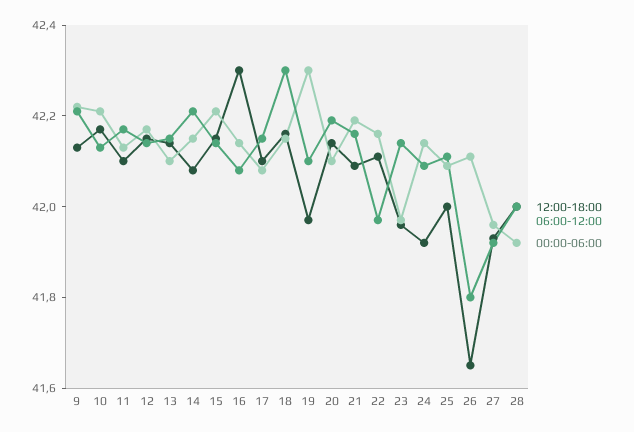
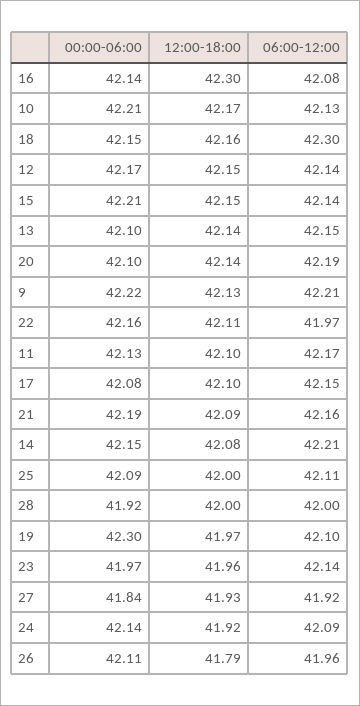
  {
    "12:00-18:00": {
      "9": 42.13,
      "10": 42.17,
      "11": 42.1,
      "12": 42.15,
      "13": 42.14,
      "14": 42.08,
      "15": 42.15,
      "16": 42.3,
      "17": 42.1,
      "18": 42.16,
      "19": 41.97,
      "20": 42.14,
      "21": 42.09,
      "22": 42.11,
      "23": 41.96,
      "24": 41.92,
      "25": 42,
-     "26": 41.65,
+     "26": 41.79,
      "27": 41.93,
      "28": 42
    },
    "06:00-12:00": {
      "9": 42.21,
      "10": 42.13,
      "11": 42.17,
      "12": 42.14,
      "13": 42.15,
      "14": 42.21,
      "15": 42.14,
      "16": 42.08,
      "17": 42.15,
      "18": 42.3,
      "19": 42.1,
      "20": 42.19,
      "21": 42.16,
      "22": 41.97,
      "23": 42.14,
      "24": 42.09,
      "25": 42.11,
-     "26": 41.8,
+     "26": 41.96,
      "27": 41.92,
      "28": 42
    },
    "00:00-06:00": {
      "9": 42.22,
      "10": 42.21,
      "11": 42.13,
      "12": 42.17,
      "13": 42.1,
      "14": 42.15,
      "15": 42.21,
      "16": 42.14,
      "17": 42.08,
      "18": 42.15,
      "19": 42.3,
      "20": 42.1,
      "21": 42.19,
      "22": 42.16,
      "23": 41.97,
      "24": 42.14,
      "25": 42.09,
      "26": 42.11,
-     "27": 41.95,
+     "27": 41.84,
      "28": 41.92
    }
  }

